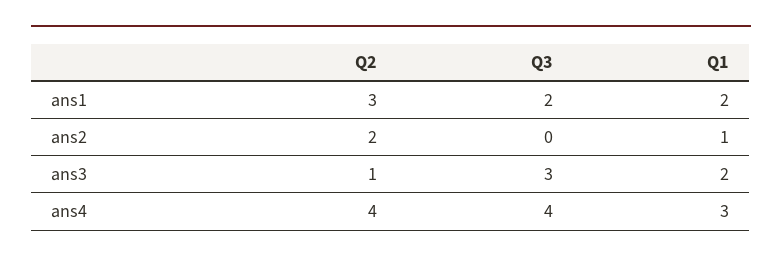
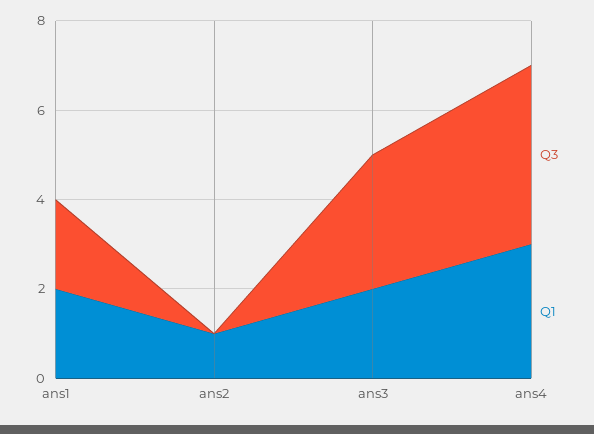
  {
-   "Q2": {
-     "ans1": 3,
-     "ans2": 2,
-     "ans3": 1,
-     "ans4": 4
-   },
    "Q3": {
      "ans1": 2,
      "ans2": 0,
      "ans3": 3,
      "ans4": 4
    },
    "Q1": {
      "ans1": 2,
      "ans2": 1,
      "ans3": 2,
      "ans4": 3
    }
  }

